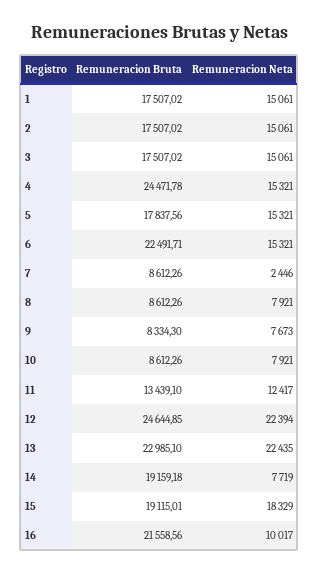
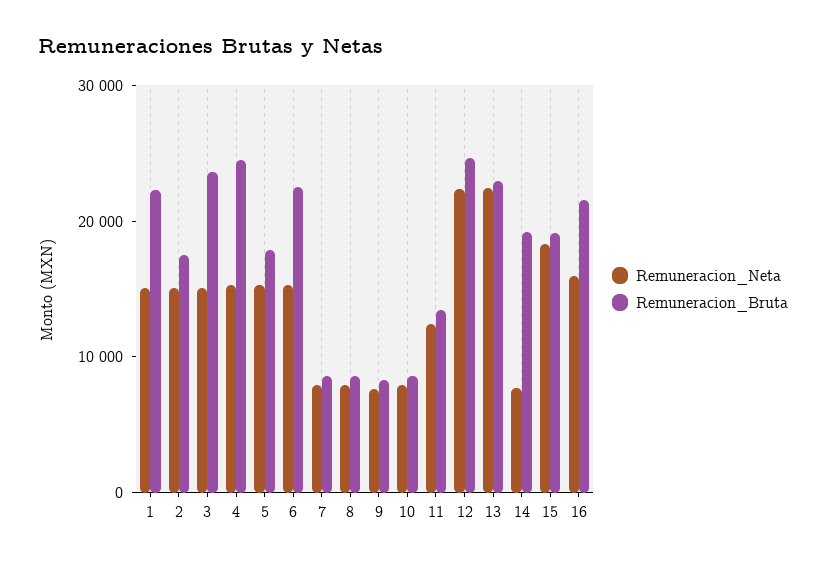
  {
    "Remuneracion Bruta": {
-     "1": 17507.02,
+     "1": 22000,
      "2": 17507.02,
-     "3": 17507.02,
+     "3": 24000,
      "4": 24471.78,
      "5": 17837.56,
      "6": 22491.71,
      "7": 8612.26,
      "8": 8612.26,
      "9": 8334.3,
      "10": 8612.26,
      "11": 13439.1,
      "12": 24644.85,
      "13": 22985.1,
      "14": 19159.18,
      "15": 19115.01,
      "16": 21558.56
    },
    "Remuneracion Neta": {
      "1": 15061,
      "2": 15061,
      "3": 15061,
      "4": 15321,
      "5": 15321,
      "6": 15321,
-     "7": 2446,
+     "7": 8000,
      "8": 7921,
      "9": 7673,
      "10": 7921,
      "11": 12417,
      "12": 22394,
      "13": 22435,
      "14": 7719,
      "15": 18329,
-     "16": 10017
+     "16": 16000
    }
  }

